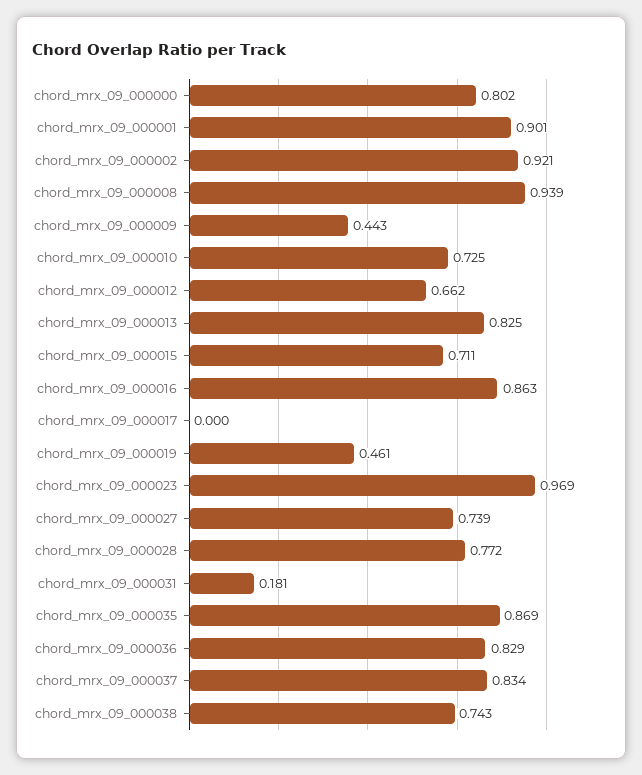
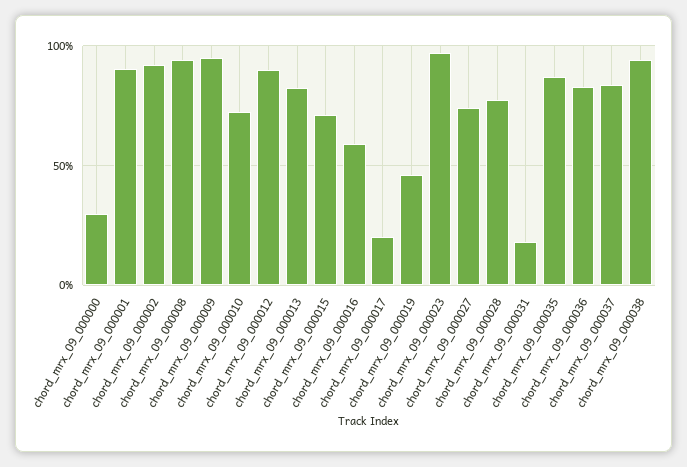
  {
-   "chord_mrx_09_000000": 0.802,
+   "chord_mrx_09_000000": 0.3,
    "chord_mrx_09_000001": 0.901,
    "chord_mrx_09_000002": 0.921,
    "chord_mrx_09_000008": 0.939,
-   "chord_mrx_09_000009": 0.443,
+   "chord_mrx_09_000009": 0.95,
    "chord_mrx_09_000010": 0.725,
-   "chord_mrx_09_000012": 0.662,
+   "chord_mrx_09_000012": 0.9,
    "chord_mrx_09_000013": 0.825,
    "chord_mrx_09_000015": 0.711,
-   "chord_mrx_09_000016": 0.863,
+   "chord_mrx_09_000016": 0.6,
-   "chord_mrx_09_000017": 0,
+   "chord_mrx_09_000017": 0.2,
    "chord_mrx_09_000019": 0.461,
    "chord_mrx_09_000023": 0.969,
    "chord_mrx_09_000027": 0.739,
    "chord_mrx_09_000028": 0.772,
    "chord_mrx_09_000031": 0.181,
    "chord_mrx_09_000035": 0.869,
    "chord_mrx_09_000036": 0.829,
    "chord_mrx_09_000037": 0.834,
-   "chord_mrx_09_000038": 0.743
+   "chord_mrx_09_000038": 0.95
  }

